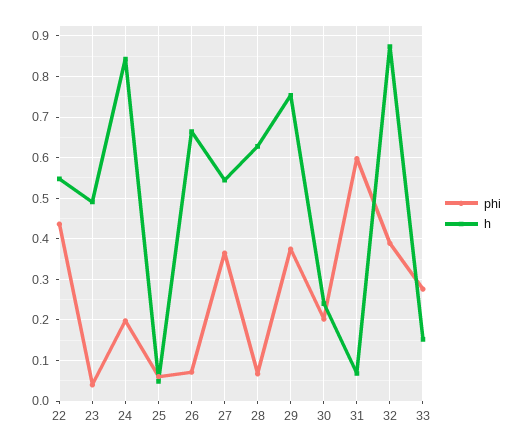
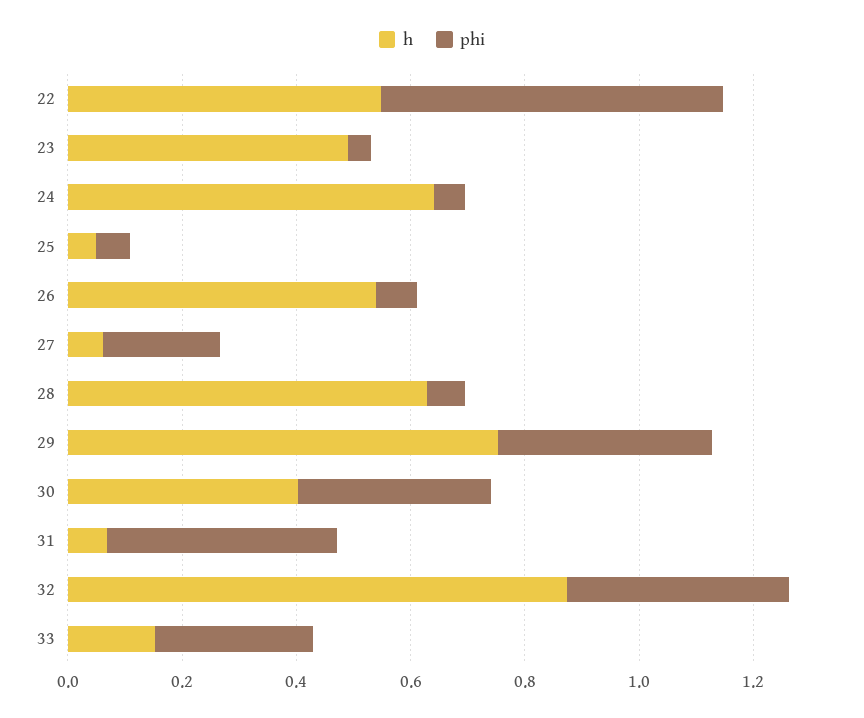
  {
    "phi": {
-     "22": 0.44,
+     "22": 0.6,
      "23": 0.04,
-     "24": 0.2,
+     "24": 0.05,
      "25": 0.06,
      "26": 0.08,
-     "27": 0.36,
+     "27": 0.2,
      "28": 0.06,
      "29": 0.38,
-     "30": 0.2,
+     "30": 0.35,
-     "31": 0.6,
+     "31": 0.4,
      "32": 0.38,
      "33": 0.28
    },
    "h": {
      "22": 0.54,
      "23": 0.5,
-     "24": 0.84,
+     "24": 0.65,
      "25": 0.04,
-     "26": 0.66,
+     "26": 0.55,
-     "27": 0.54,
+     "27": 0.05,
      "28": 0.62,
      "29": 0.76,
-     "30": 0.24,
+     "30": 0.4,
      "31": 0.06,
      "32": 0.88,
      "33": 0.16
    }
  }

